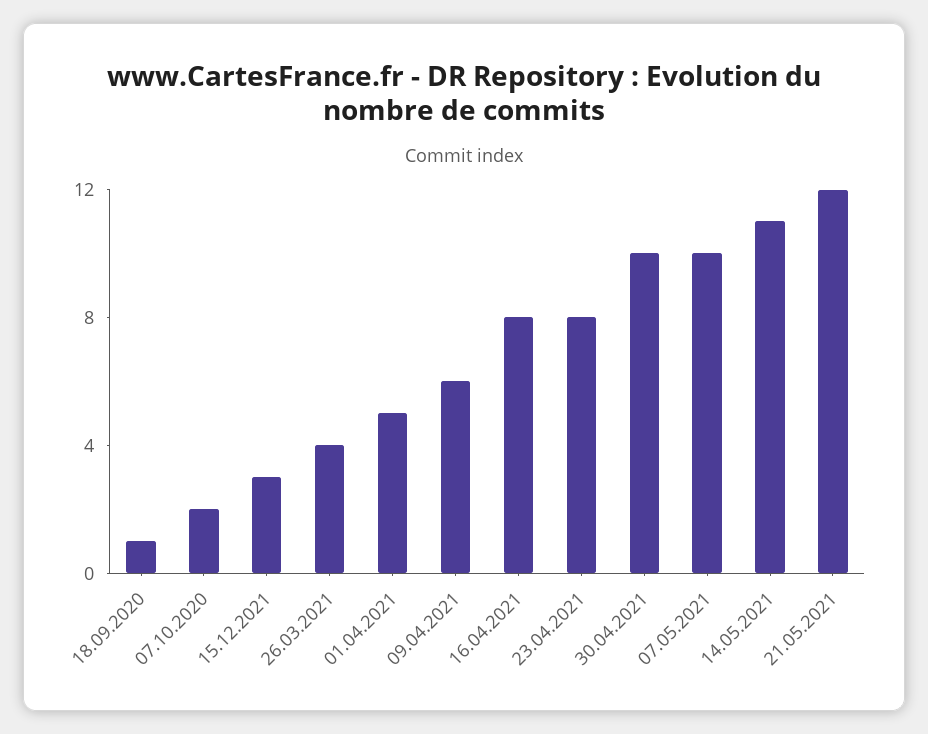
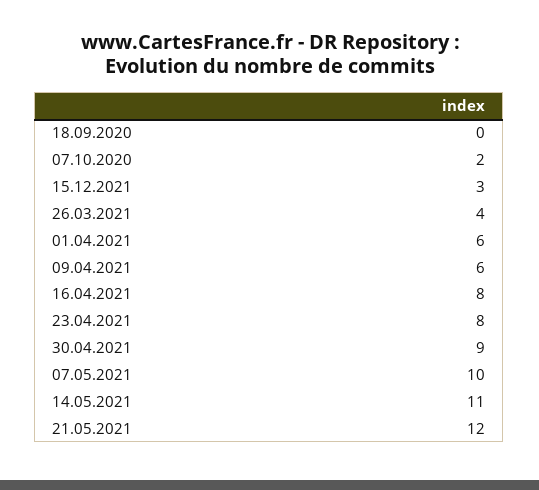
  {
-   "18.09.2020": 1,
+   "18.09.2020": 0,
    "07.10.2020": 2,
    "15.12.2021": 3,
    "26.03.2021": 4,
-   "01.04.2021": 5,
+   "01.04.2021": 6,
    "09.04.2021": 6,
    "16.04.2021": 8,
    "23.04.2021": 8,
-   "30.04.2021": 10,
+   "30.04.2021": 9,
    "07.05.2021": 10,
    "14.05.2021": 11,
    "21.05.2021": 12
  }

